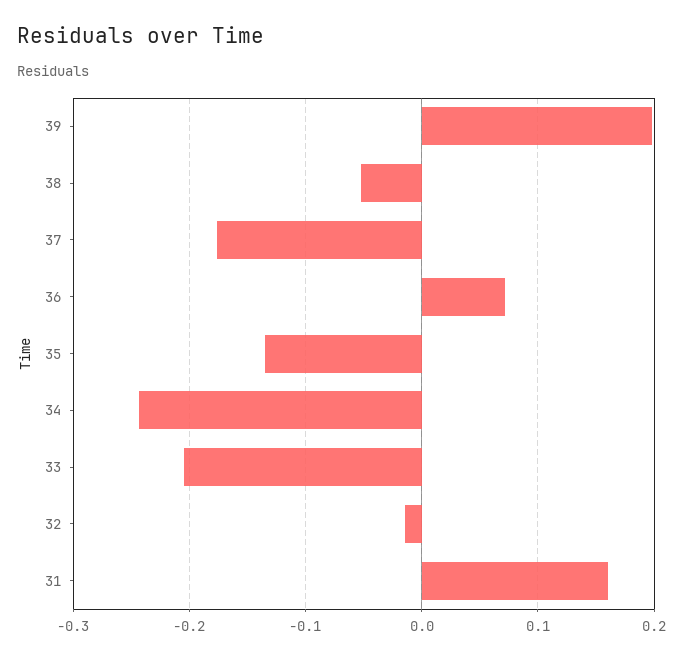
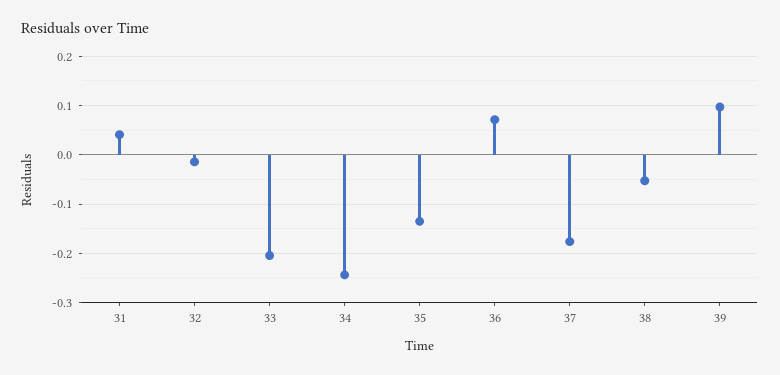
  {
-   "39": 0.2,
+   "39": 0.1,
    "38": -0.05,
    "37": -0.18,
    "36": 0.07,
    "35": -0.14,
    "34": -0.24,
    "33": -0.2,
    "32": -0.01,
-   "31": 0.16
+   "31": 0.04
  }

